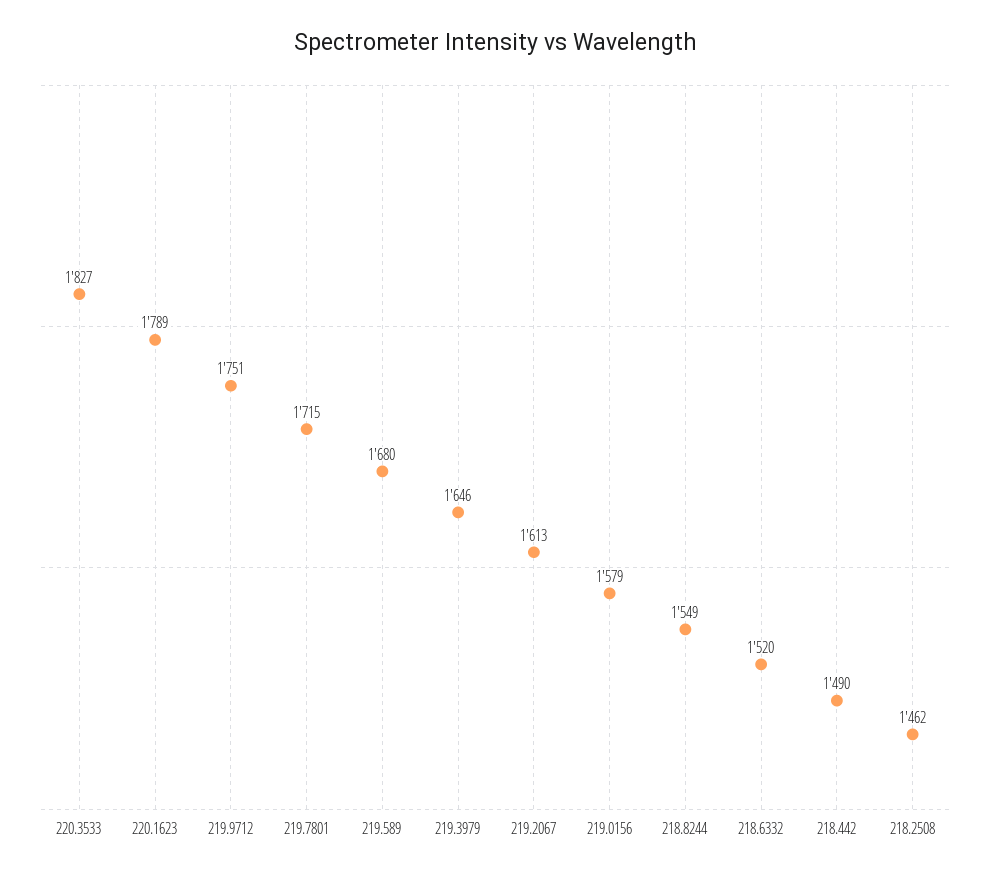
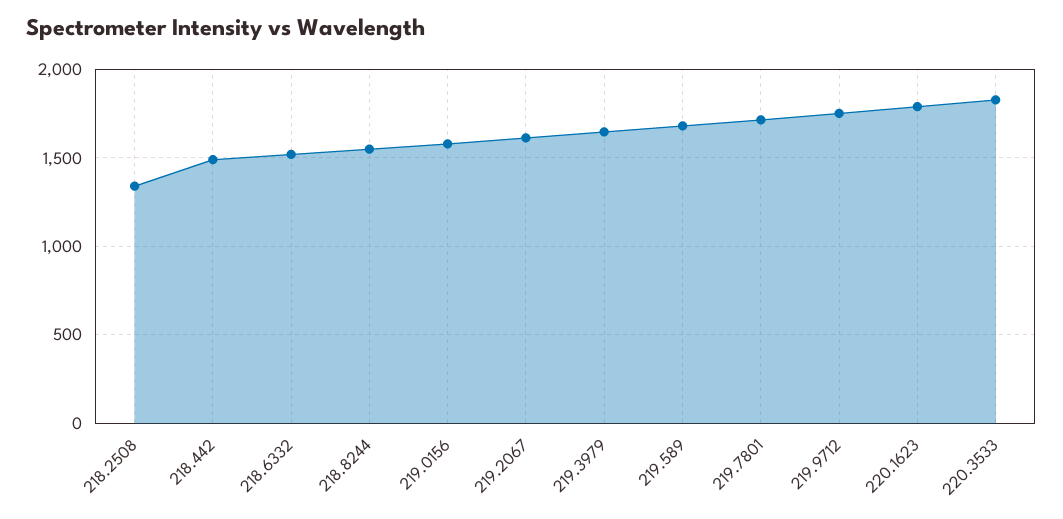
  {
    "220.3533": 1827,
    "220.1623": 1789,
    "219.9712": 1751,
    "219.7801": 1715,
    "219.589": 1680,
    "219.3979": 1646,
    "219.2067": 1613,
    "219.0156": 1579,
    "218.8244": 1549,
    "218.6332": 1520,
    "218.442": 1490,
-   "218.2508": 1462
+   "218.2508": 1350
  }

